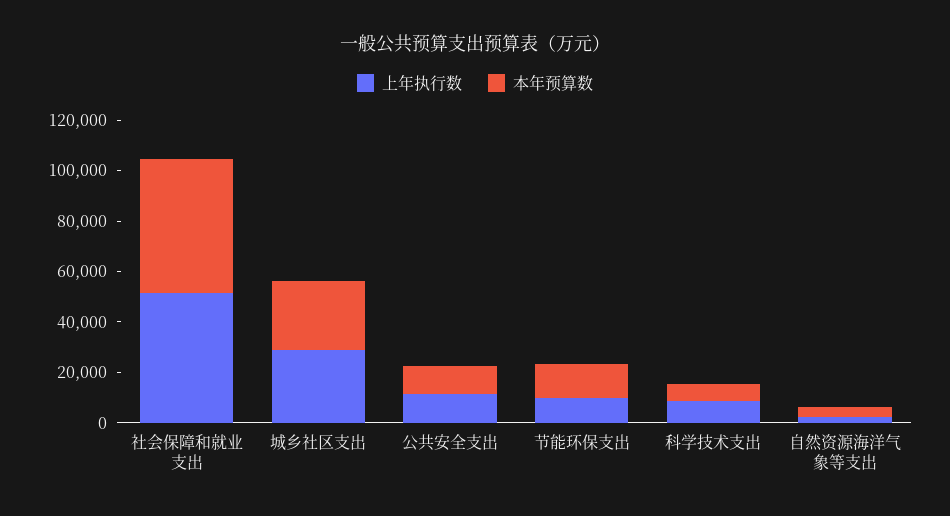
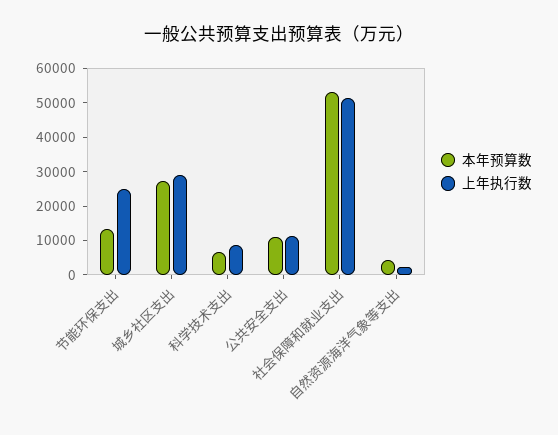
  {
    "上年执行数": {
      "社会保障和就业支出": 52500,
      "城乡社区支出": 30000,
      "公共安全支出": 12500,
-     "节能环保支出": 10000,
+     "节能环保支出": 25000,
      "科学技术支出": 7500,
      "自然资源海洋气象等支出": 2500
    },
    "本年预算数": {
      "社会保障和就业支出": 52500,
      "城乡社区支出": 27500,
      "公共安全支出": 10000,
      "节能环保支出": 12500,
      "科学技术支出": 7500,
      "自然资源海洋气象等支出": 5000
    }
  }

